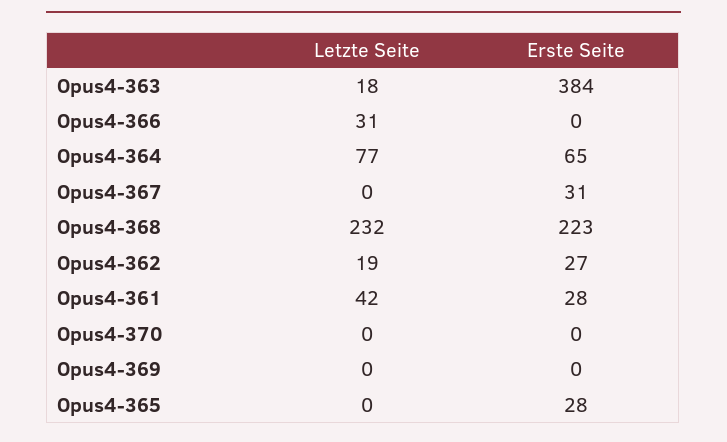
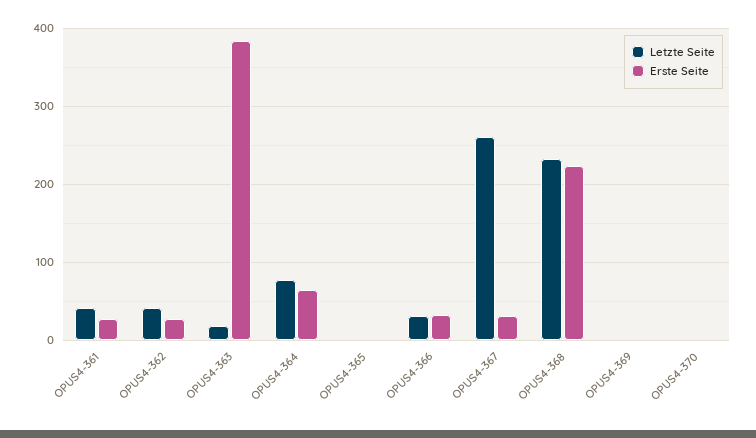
  {
    "Letzte Seite": {
      "Opus4-363": 18,
      "Opus4-366": 31,
      "Opus4-364": 77,
-     "Opus4-367": 0,
+     "Opus4-367": 260,
      "Opus4-368": 232,
-     "Opus4-362": 19,
+     "Opus4-362": 40,
      "Opus4-361": 42,
      "Opus4-370": 0,
      "Opus4-369": 0,
      "Opus4-365": 0
    },
    "Erste Seite": {
      "Opus4-363": 384,
-     "Opus4-366": 0,
+     "Opus4-366": 30,
      "Opus4-364": 65,
      "Opus4-367": 31,
      "Opus4-368": 223,
      "Opus4-362": 27,
      "Opus4-361": 28,
      "Opus4-370": 0,
      "Opus4-369": 0,
-     "Opus4-365": 28
+     "Opus4-365": 0
    }
  }

